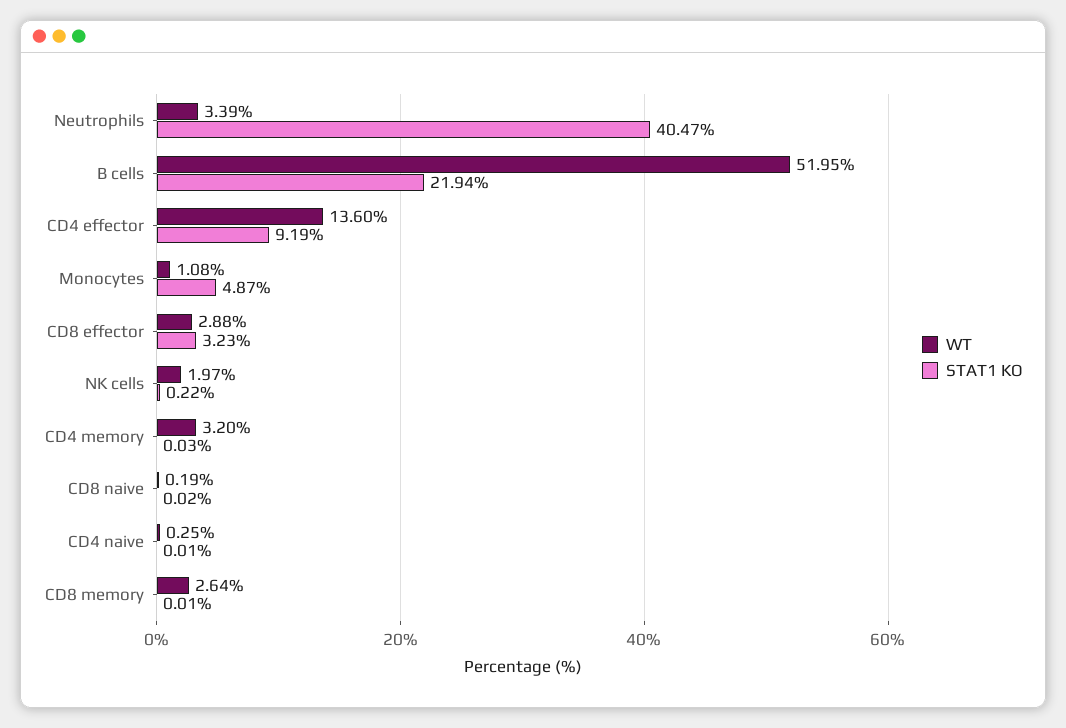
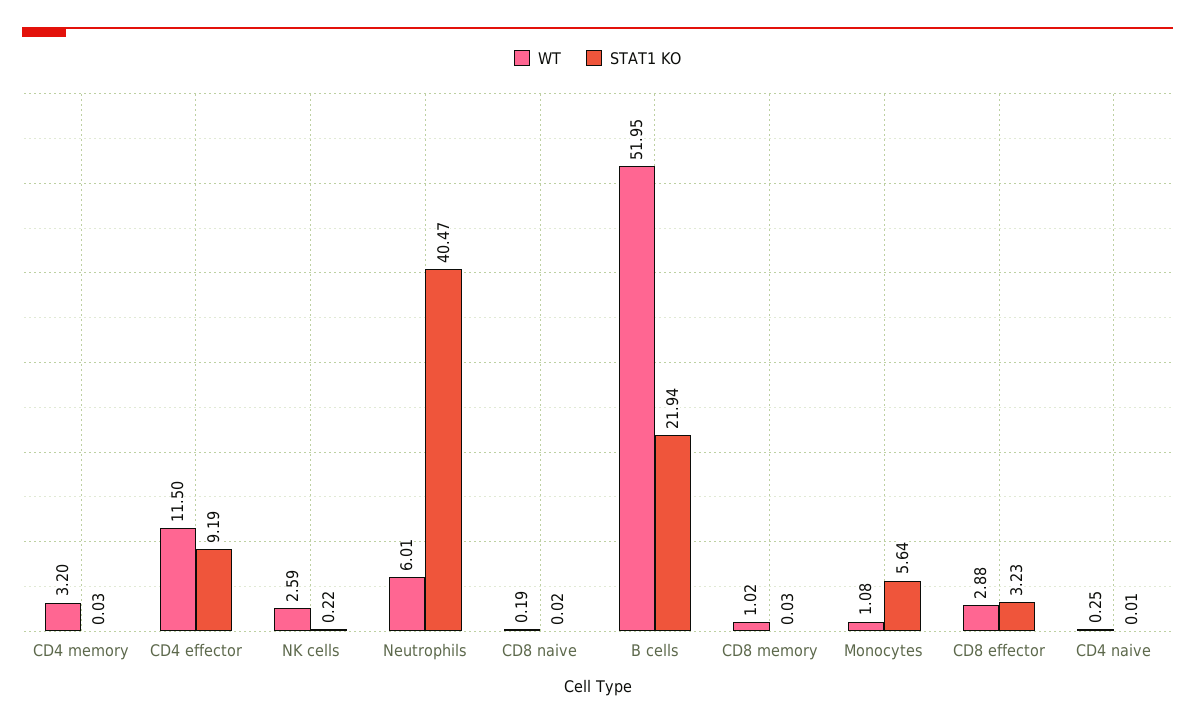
  {
    "WT": {
-     "Neutrophils": 3.39,
+     "Neutrophils": 6.01,
      "B cells": 51.95,
-     "CD4 effector": 13.6,
+     "CD4 effector": 11.5,
      "Monocytes": 1.08,
      "CD8 effector": 2.88,
-     "NK cells": 1.97,
+     "NK cells": 2.59,
      "CD4 memory": 3.2,
      "CD8 naive": 0.19,
      "CD4 naive": 0.25,
-     "CD8 memory": 2.64
+     "CD8 memory": 1.02
    },
    "STAT1 KO": {
      "Neutrophils": 40.47,
      "B cells": 21.94,
      "CD4 effector": 9.19,
-     "Monocytes": 4.87,
+     "Monocytes": 5.64,
      "CD8 effector": 3.23,
      "NK cells": 0.22,
      "CD4 memory": 0.03,
      "CD8 naive": 0.02,
      "CD4 naive": 0.01,
-     "CD8 memory": 0.01
+     "CD8 memory": 0.03
    }
  }

